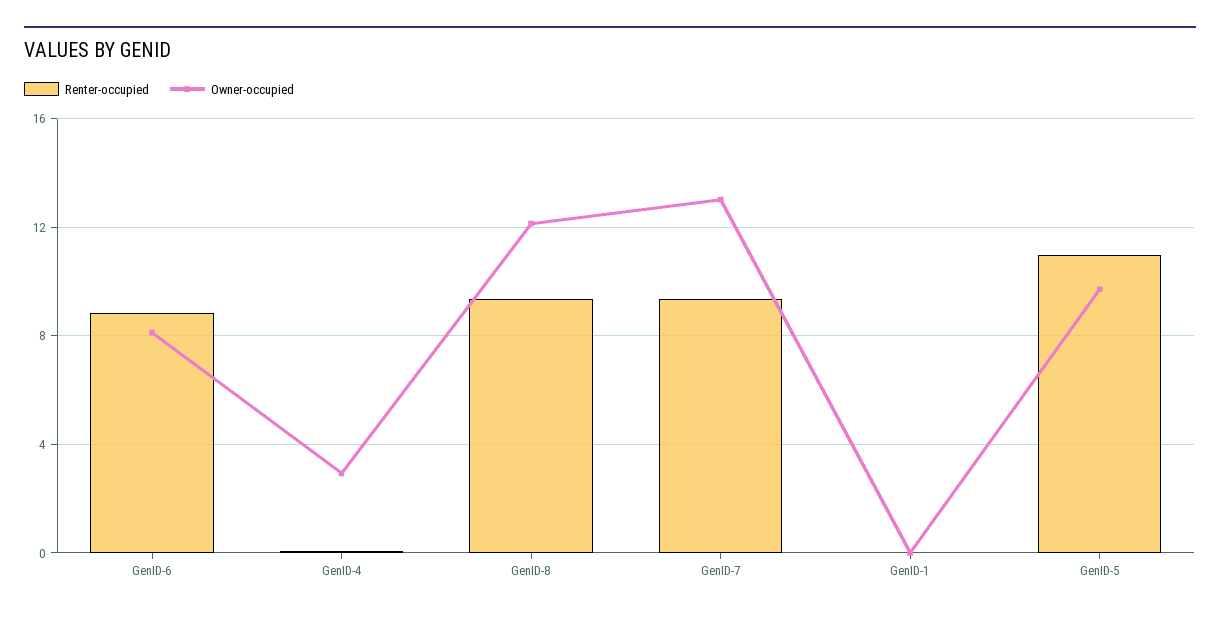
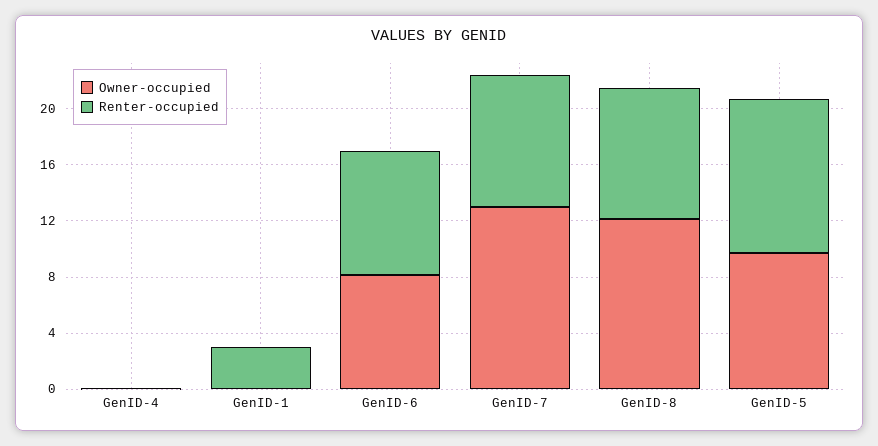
  {
    "Renter-occupied": {
      "GenID-6": 9,
      "GenID-4": 0,
      "GenID-8": 9.5,
      "GenID-7": 9.5,
-     "GenID-1": 0,
+     "GenID-1": 3,
      "GenID-5": 11
    },
    "Owner-occupied": {
      "GenID-6": 8,
-     "GenID-4": 3,
+     "GenID-4": 0,
      "GenID-8": 12,
      "GenID-7": 13,
      "GenID-1": 0,
      "GenID-5": 9.5
    }
  }

